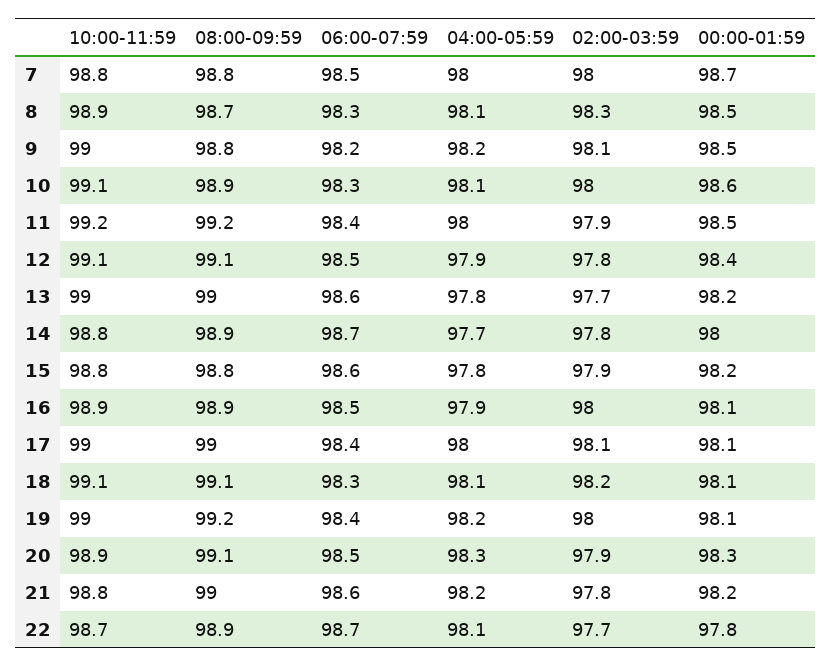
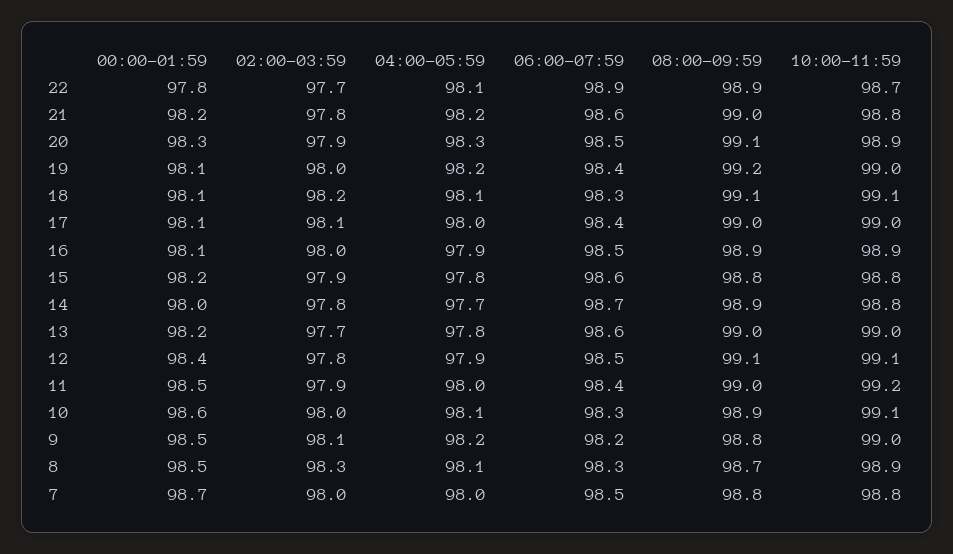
  {
    "10:00-11:59": {
      "7": 98.8,
      "8": 98.9,
      "9": 99,
      "10": 99.1,
      "11": 99.2,
      "12": 99.1,
      "13": 99,
      "14": 98.8,
      "15": 98.8,
      "16": 98.9,
      "17": 99,
      "18": 99.1,
      "19": 99,
      "20": 98.9,
      "21": 98.8,
      "22": 98.7
    },
    "08:00-09:59": {
      "7": 98.8,
      "8": 98.7,
      "9": 98.8,
      "10": 98.9,
-     "11": 99.2,
+     "11": 99,
      "12": 99.1,
      "13": 99,
      "14": 98.9,
      "15": 98.8,
      "16": 98.9,
      "17": 99,
      "18": 99.1,
      "19": 99.2,
      "20": 99.1,
      "21": 99,
      "22": 98.9
    },
    "06:00-07:59": {
      "7": 98.5,
      "8": 98.3,
      "9": 98.2,
      "10": 98.3,
      "11": 98.4,
      "12": 98.5,
      "13": 98.6,
      "14": 98.7,
      "15": 98.6,
      "16": 98.5,
      "17": 98.4,
      "18": 98.3,
      "19": 98.4,
      "20": 98.5,
      "21": 98.6,
-     "22": 98.7
+     "22": 98.9
    },
    "04:00-05:59": {
      "7": 98,
      "8": 98.1,
      "9": 98.2,
      "10": 98.1,
      "11": 98,
      "12": 97.9,
      "13": 97.8,
      "14": 97.7,
      "15": 97.8,
      "16": 97.9,
      "17": 98,
      "18": 98.1,
      "19": 98.2,
      "20": 98.3,
      "21": 98.2,
      "22": 98.1
    },
    "02:00-03:59": {
      "7": 98,
      "8": 98.3,
      "9": 98.1,
      "10": 98,
      "11": 97.9,
      "12": 97.8,
      "13": 97.7,
      "14": 97.8,
      "15": 97.9,
      "16": 98,
      "17": 98.1,
      "18": 98.2,
      "19": 98,
      "20": 97.9,
      "21": 97.8,
      "22": 97.7
    },
    "00:00-01:59": {
      "7": 98.7,
      "8": 98.5,
      "9": 98.5,
      "10": 98.6,
      "11": 98.5,
      "12": 98.4,
      "13": 98.2,
      "14": 98,
      "15": 98.2,
      "16": 98.1,
      "17": 98.1,
      "18": 98.1,
      "19": 98.1,
      "20": 98.3,
      "21": 98.2,
      "22": 97.8
    }
  }

